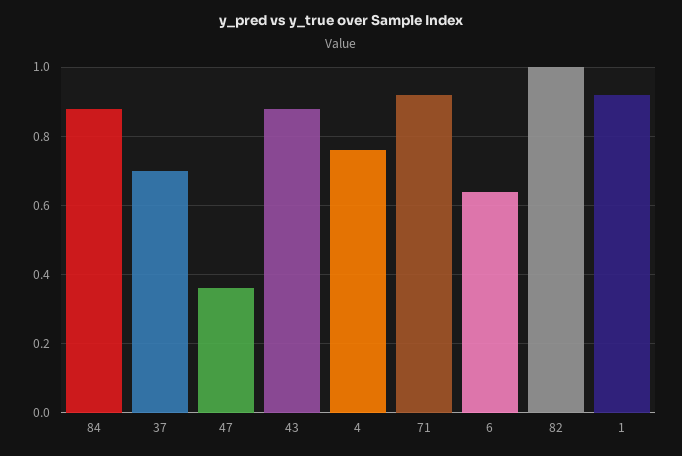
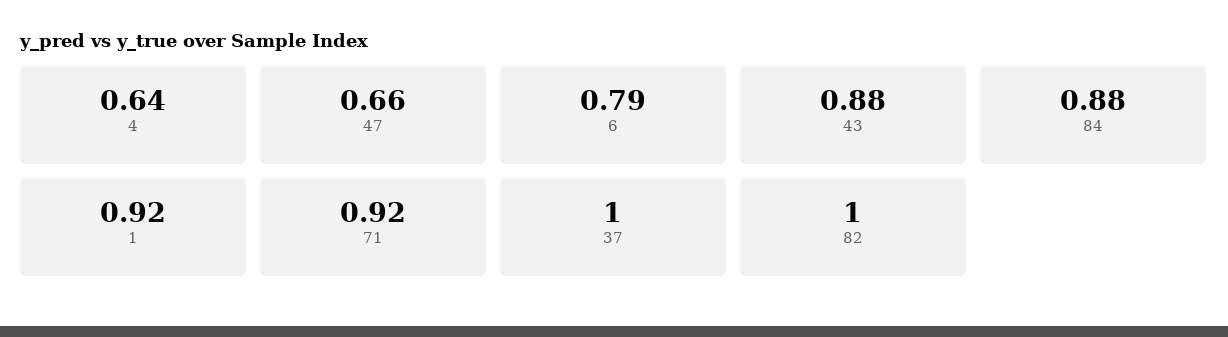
  {
    "84": 0.88,
-   "37": 0.7,
+   "37": 1,
-   "47": 0.35,
+   "47": 0.66,
    "43": 0.88,
-   "4": 0.75,
+   "4": 0.64,
    "71": 0.92,
-   "6": 0.65,
+   "6": 0.79,
    "82": 1,
    "1": 0.92
  }

